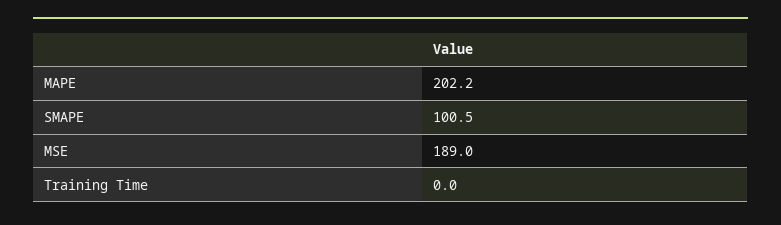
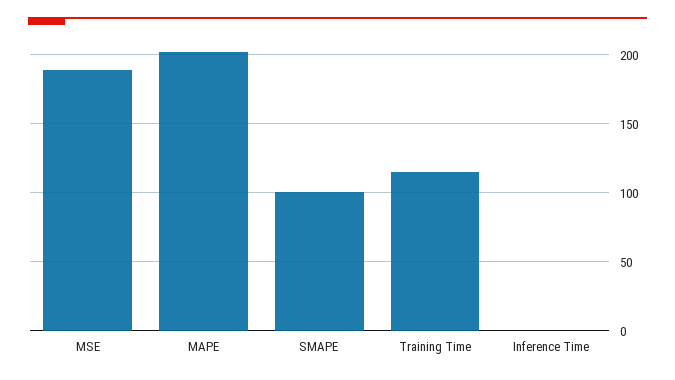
  {
    "MAPE": 202.2,
    "SMAPE": 100.5,
    "MSE": 189,
-   "Training Time": 0
+   "Training Time": 115,
+   "Inference Time": 0
  }

